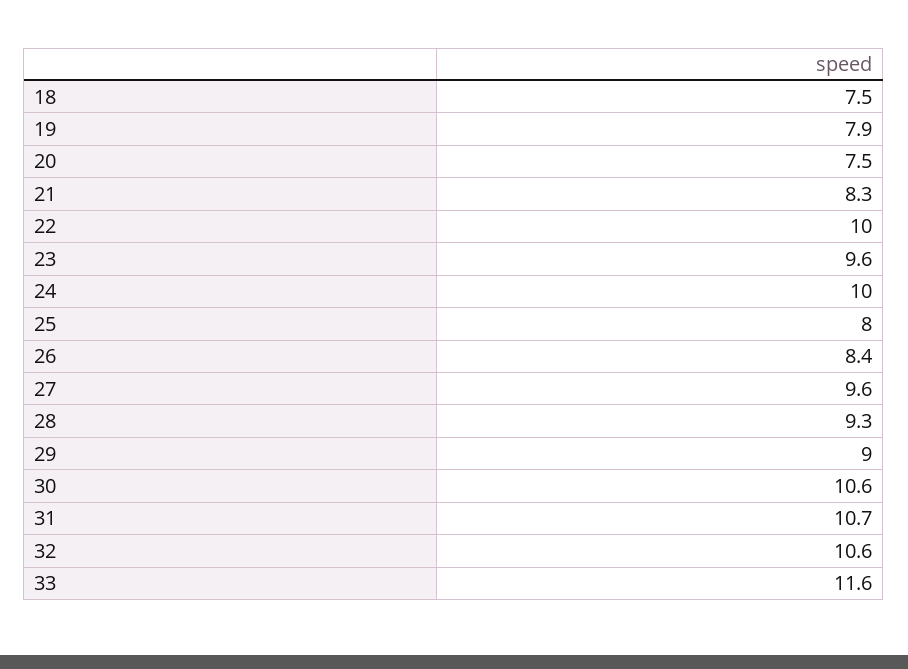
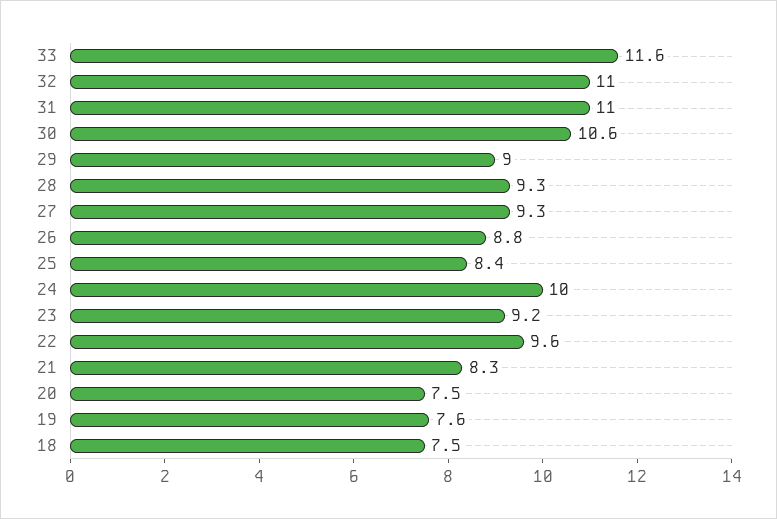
  {
    "18": 7.5,
-   "19": 7.9,
+   "19": 7.6,
    "20": 7.5,
    "21": 8.3,
-   "22": 10,
+   "22": 9.6,
-   "23": 9.6,
+   "23": 9.2,
    "24": 10,
-   "25": 8,
+   "25": 8.4,
-   "26": 8.4,
+   "26": 8.8,
-   "27": 9.6,
+   "27": 9.3,
    "28": 9.3,
    "29": 9,
    "30": 10.6,
-   "31": 10.7,
+   "31": 11,
-   "32": 10.6,
+   "32": 11,
    "33": 11.6
  }

